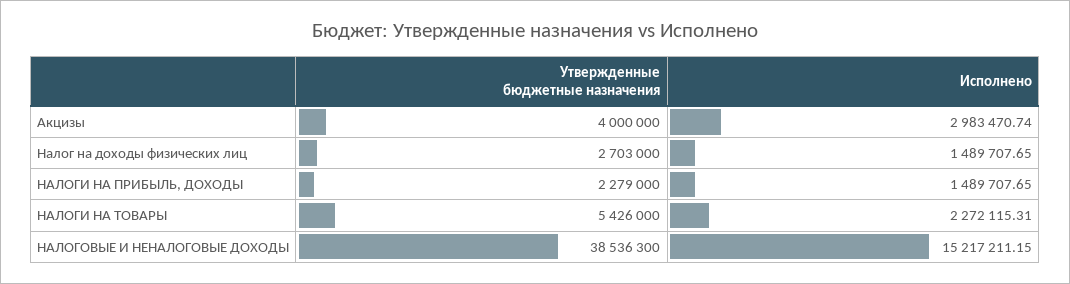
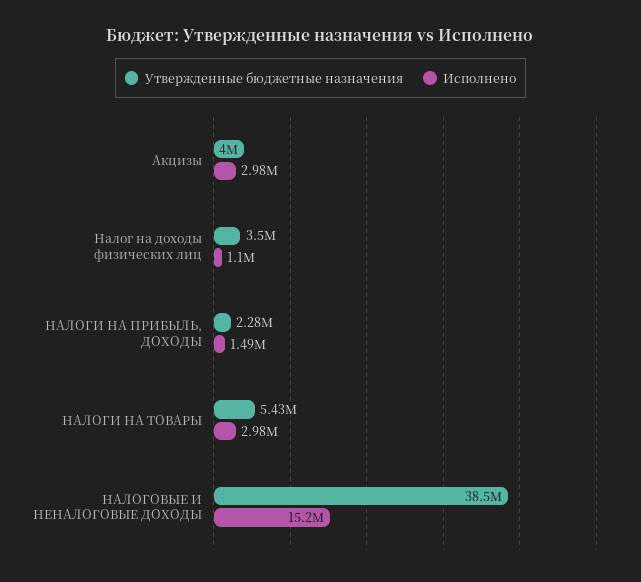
  {
    "Утвержденные бюджетные назначения": {
      "Акцизы": 4000000,
-     "Налог на доходы физических лиц": 2703000,
+     "Налог на доходы физических лиц": 3500000,
      "НАЛОГИ НА ПРИБЫЛЬ, ДОХОДЫ": 2279000,
      "НАЛОГИ НА ТОВАРЫ": 5426000,
      "НАЛОГОВЫЕ И НЕНАЛОГОВЫЕ ДОХОДЫ": 38536300
    },
    "Исполнено": {
      "Акцизы": 2983470.74,
-     "Налог на доходы физических лиц": 1489707.65,
+     "Налог на доходы физических лиц": 1100000,
      "НАЛОГИ НА ПРИБЫЛЬ, ДОХОДЫ": 1489707.65,
-     "НАЛОГИ НА ТОВАРЫ": 2272115.31,
+     "НАЛОГИ НА ТОВАРЫ": 2980000,
      "НАЛОГОВЫЕ И НЕНАЛОГОВЫЕ ДОХОДЫ": 15217211.15
    }
  }

